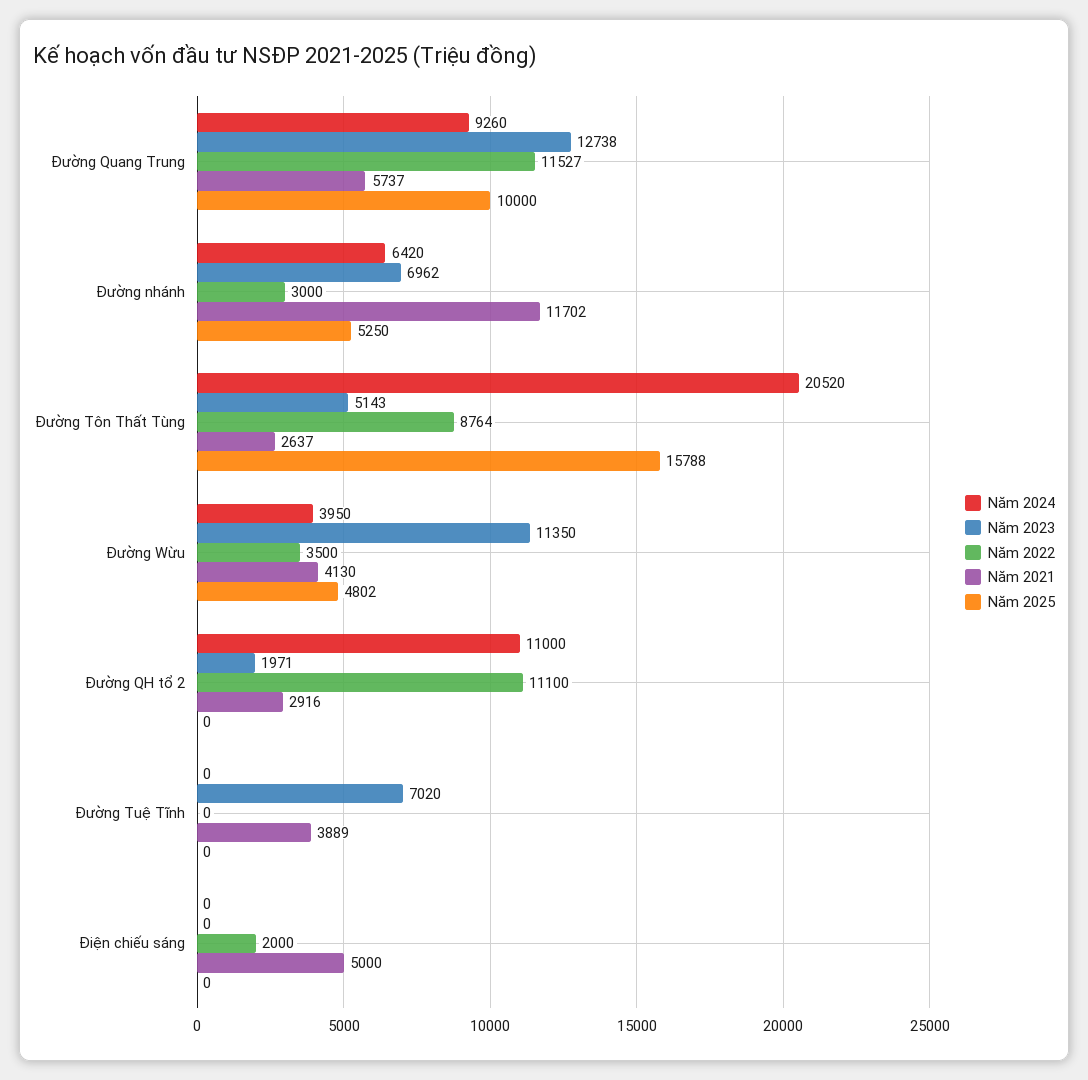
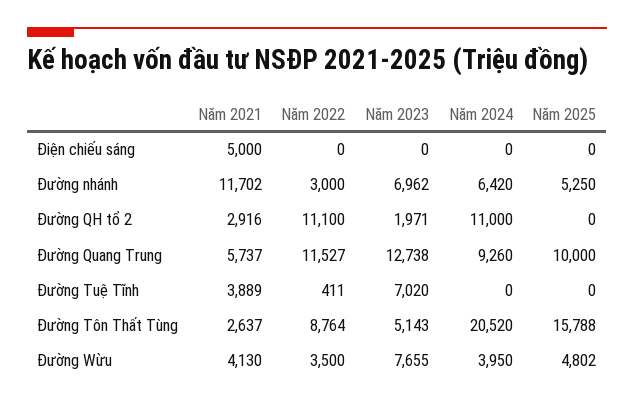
  {
    "Năm 2024": {
      "Đường Quang Trung": 9260,
      "Đường nhánh": 6420,
      "Đường Tôn Thất Tùng": 20520,
      "Đường Wừu": 3950,
      "Đường QH tổ 2": 11000,
      "Đường Tuệ Tĩnh": 0,
      "Điện chiếu sáng": 0
    },
    "Năm 2023": {
      "Đường Quang Trung": 12738,
      "Đường nhánh": 6962,
      "Đường Tôn Thất Tùng": 5143,
-     "Đường Wừu": 11350,
+     "Đường Wừu": 7655,
      "Đường QH tổ 2": 1971,
      "Đường Tuệ Tĩnh": 7020,
      "Điện chiếu sáng": 0
    },
    "Năm 2022": {
      "Đường Quang Trung": 11527,
      "Đường nhánh": 3000,
      "Đường Tôn Thất Tùng": 8764,
      "Đường Wừu": 3500,
      "Đường QH tổ 2": 11100,
-     "Đường Tuệ Tĩnh": 0,
+     "Đường Tuệ Tĩnh": 411,
-     "Điện chiếu sáng": 2000
+     "Điện chiếu sáng": 0
    },
    "Năm 2021": {
      "Đường Quang Trung": 5737,
      "Đường nhánh": 11702,
      "Đường Tôn Thất Tùng": 2637,
      "Đường Wừu": 4130,
      "Đường QH tổ 2": 2916,
      "Đường Tuệ Tĩnh": 3889,
      "Điện chiếu sáng": 5000
    },
    "Năm 2025": {
      "Đường Quang Trung": 10000,
      "Đường nhánh": 5250,
      "Đường Tôn Thất Tùng": 15788,
      "Đường Wừu": 4802,
      "Đường QH tổ 2": 0,
      "Đường Tuệ Tĩnh": 0,
      "Điện chiếu sáng": 0
    }
  }

